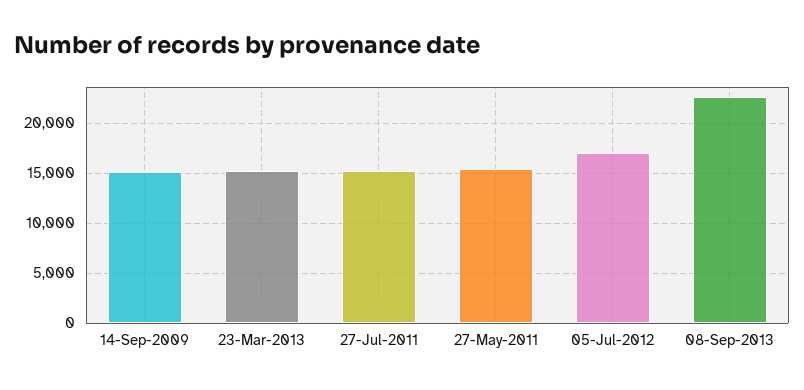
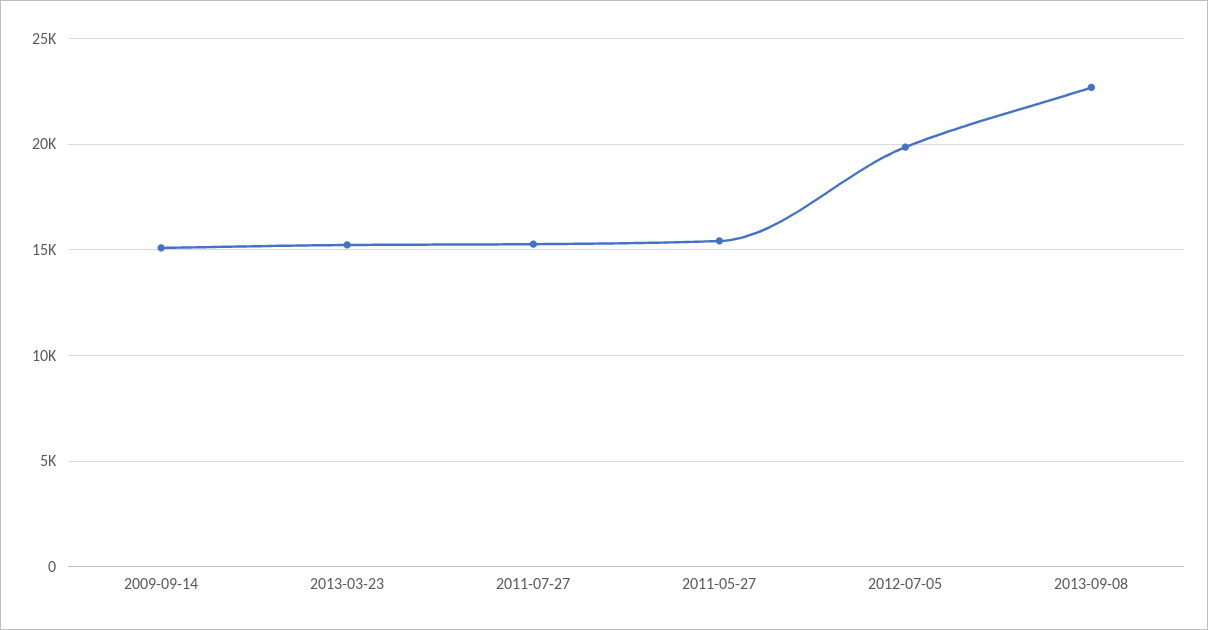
  {
    "14-Sep-2009": 15000,
    "23-Mar-2013": 15000,
    "27-Jul-2011": 15500,
    "27-May-2011": 15500,
-   "05-Jul-2012": 17000,
+   "05-Jul-2012": 20000,
    "08-Sep-2013": 22500
  }

